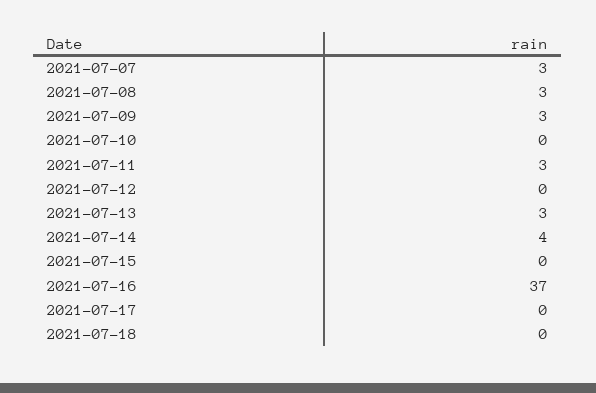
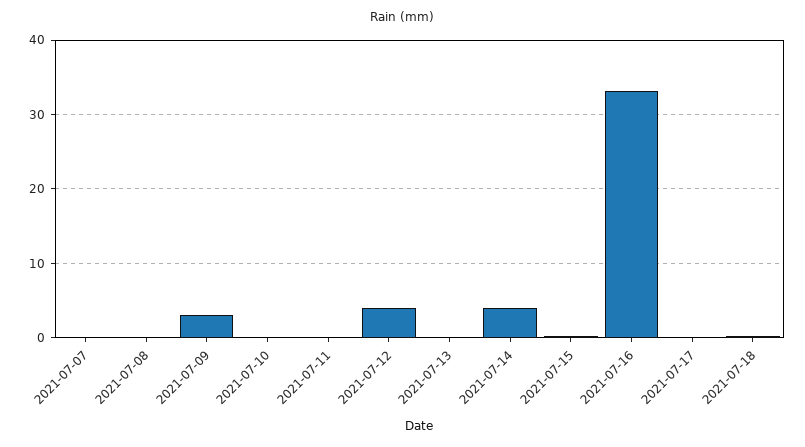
  {
-   "2021-07-07": 3,
+   "2021-07-07": 0,
-   "2021-07-08": 3,
+   "2021-07-08": 0,
    "2021-07-09": 3,
    "2021-07-10": 0,
-   "2021-07-11": 3,
+   "2021-07-11": 0,
-   "2021-07-12": 0,
+   "2021-07-12": 4,
-   "2021-07-13": 3,
+   "2021-07-13": 0,
    "2021-07-14": 4,
    "2021-07-15": 0,
-   "2021-07-16": 37,
+   "2021-07-16": 33,
    "2021-07-17": 0,
    "2021-07-18": 0
  }

